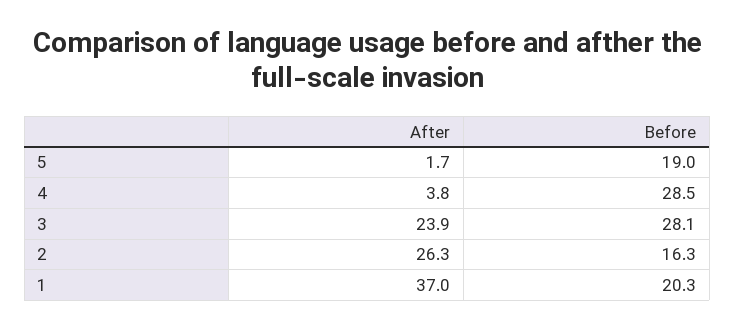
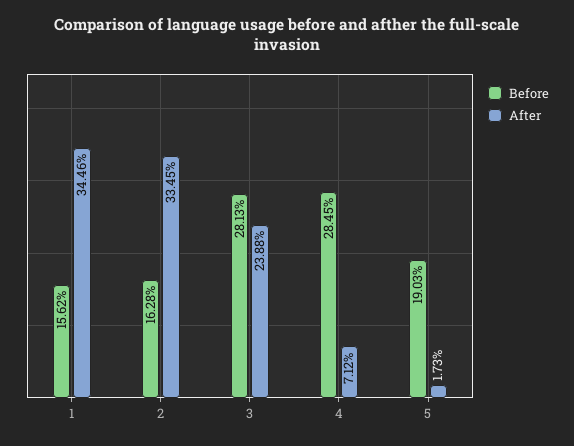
  {
    "After": {
      "5": 1.73,
-     "4": 3.8,
+     "4": 7.12,
      "3": 23.88,
-     "2": 26.3,
+     "2": 33.45,
-     "1": 37
+     "1": 34.46
    },
    "Before": {
      "5": 19.03,
      "4": 28.45,
      "3": 28.13,
      "2": 16.28,
-     "1": 20.3
+     "1": 15.62
    }
  }

